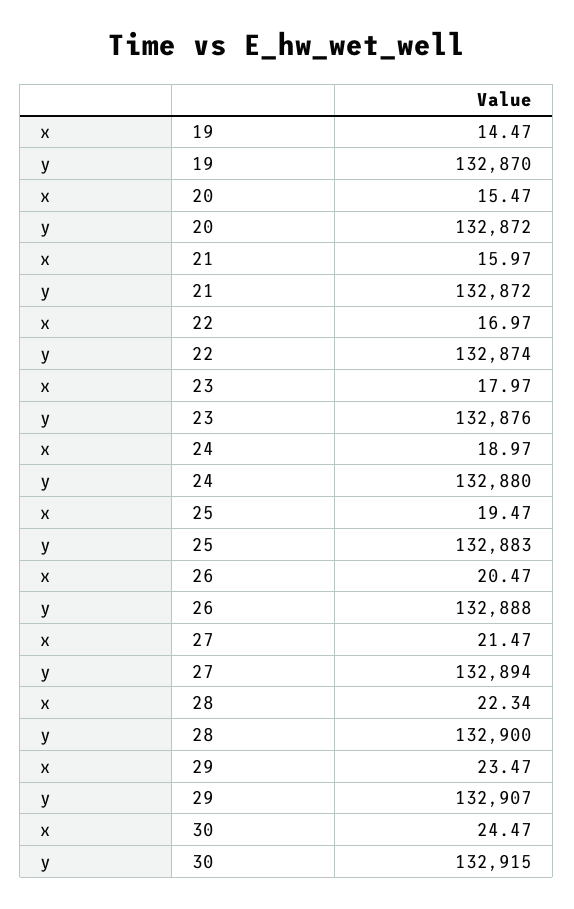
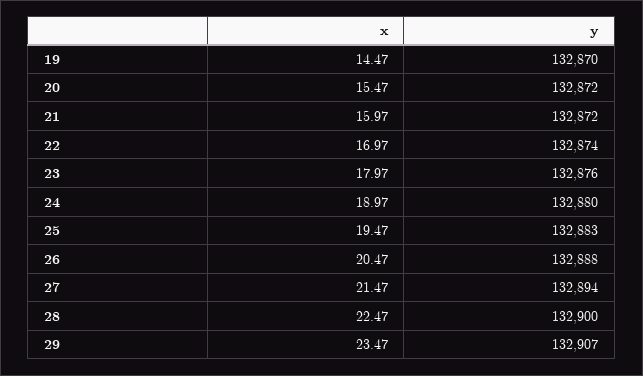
  {
    "x": {
      "19": 14.47,
      "20": 15.47,
      "21": 15.97,
      "22": 16.97,
      "23": 17.97,
      "24": 18.97,
      "25": 19.47,
      "26": 20.47,
      "27": 21.47,
-     "28": 22.34,
+     "28": 22.47,
-     "29": 23.47,
+     "29": 23.47
-     "30": 24.47
    },
    "y": {
      "19": 132870,
      "20": 132872,
      "21": 132872,
      "22": 132874,
      "23": 132876,
      "24": 132880,
      "25": 132883,
      "26": 132888,
      "27": 132894,
      "28": 132900,
-     "29": 132907,
+     "29": 132907
-     "30": 132915
    }
  }

